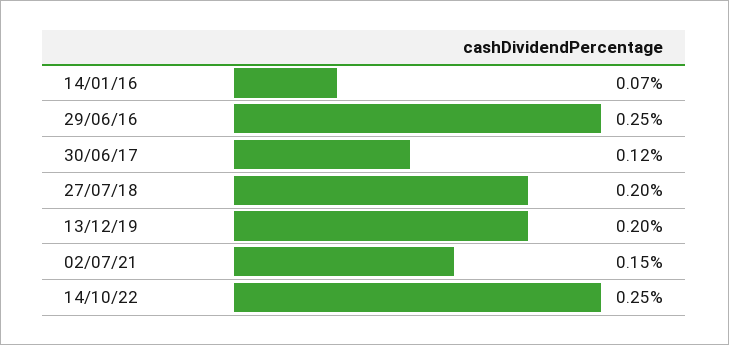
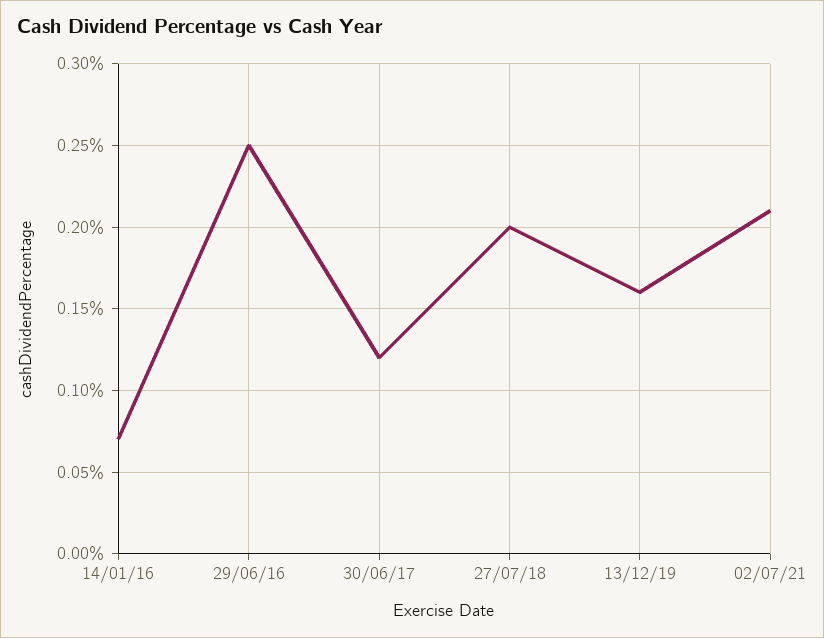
  {
    "14/01/16": 0.07,
    "29/06/16": 0.25,
    "30/06/17": 0.12,
    "27/07/18": 0.2,
-   "13/12/19": 0.2,
+   "13/12/19": 0.16,
-   "02/07/21": 0.15,
+   "02/07/21": 0.21
-   "14/10/22": 0.25
  }

